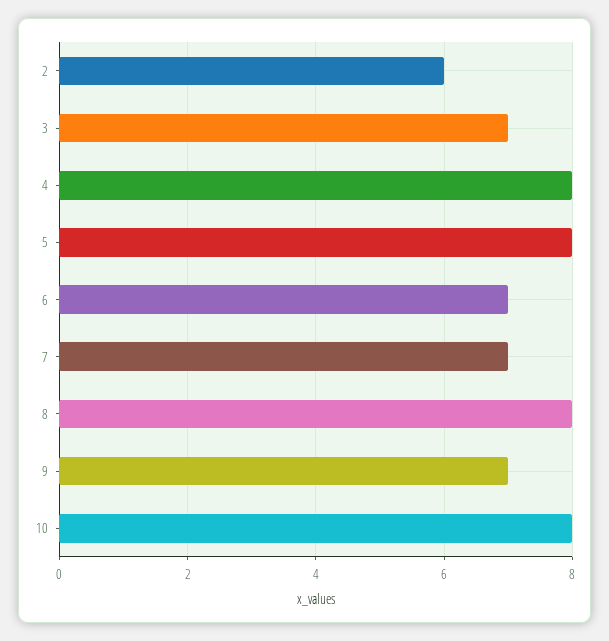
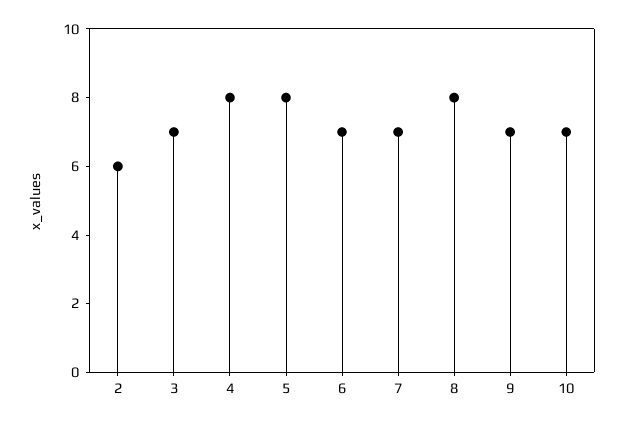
  {
    "2": 6,
    "3": 7,
    "4": 8,
    "5": 8,
    "6": 7,
    "7": 7,
    "8": 8,
    "9": 7,
-   "10": 8
+   "10": 7
  }

